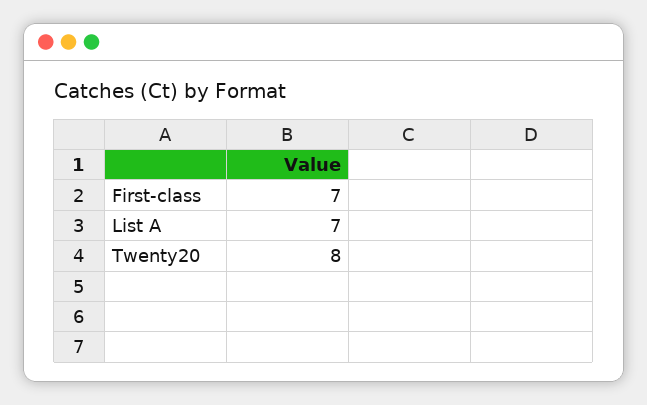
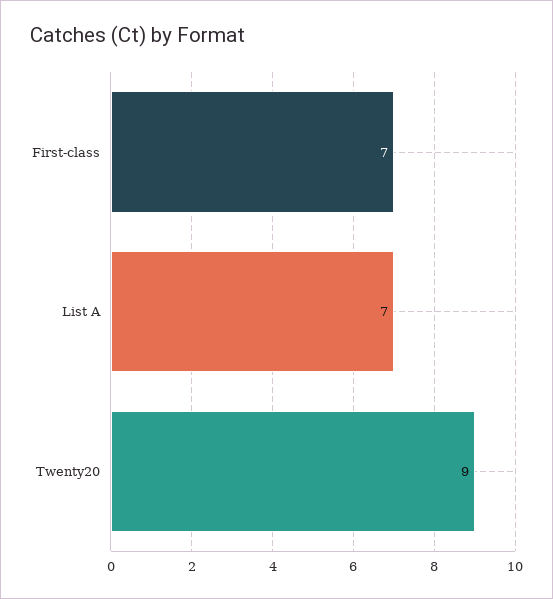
  {
    "First-class": 7,
    "List A": 7,
-   "Twenty20": 8
+   "Twenty20": 9
  }

